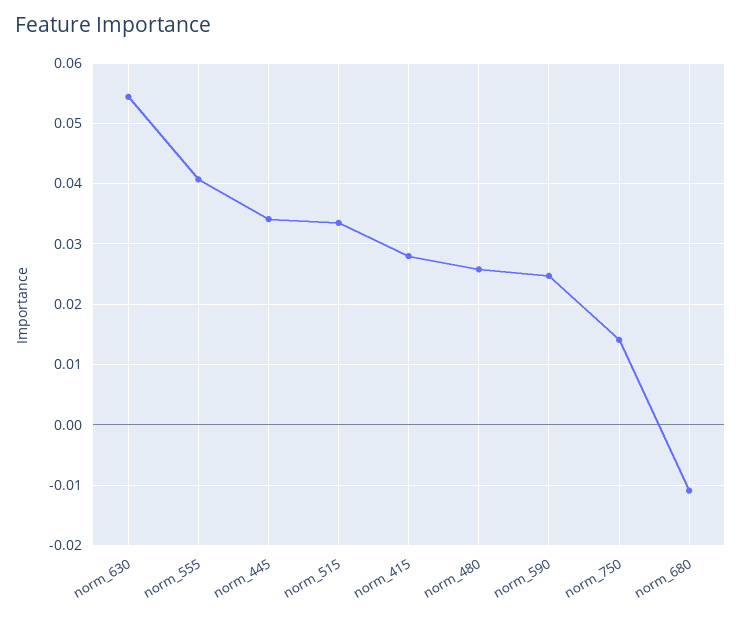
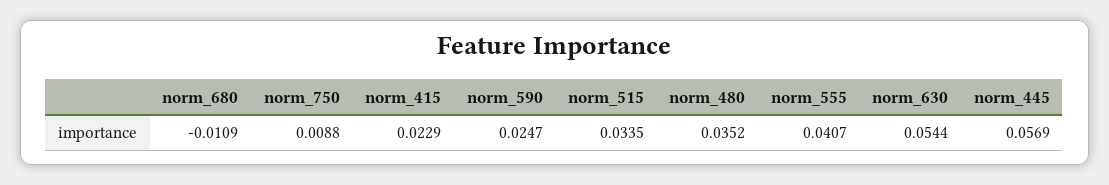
  {
    "norm_630": 0.0544,
    "norm_555": 0.0407,
-   "norm_445": 0.034,
+   "norm_445": 0.0569,
    "norm_515": 0.0335,
-   "norm_415": 0.028,
+   "norm_415": 0.0229,
-   "norm_480": 0.026,
+   "norm_480": 0.0352,
    "norm_590": 0.0247,
-   "norm_750": 0.014,
+   "norm_750": 0.0088,
    "norm_680": -0.0109
  }

